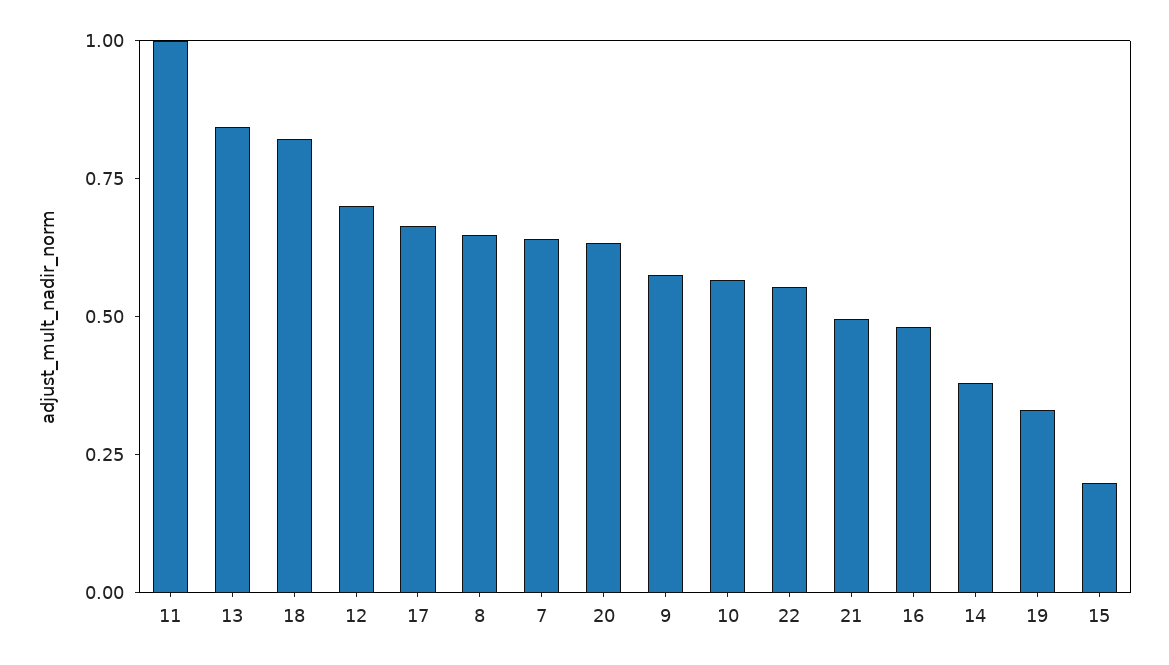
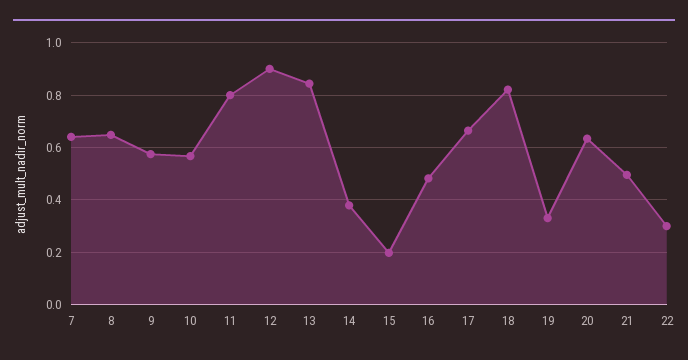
  {
-   "11": 1,
+   "11": 0.8,
    "13": 0.85,
    "18": 0.825,
-   "12": 0.7,
+   "12": 0.9,
    "17": 0.675,
    "8": 0.65,
    "7": 0.65,
    "20": 0.625,
    "9": 0.575,
    "10": 0.575,
-   "22": 0.55,
+   "22": 0.3,
    "21": 0.5,
    "16": 0.475,
    "14": 0.375,
    "19": 0.325,
    "15": 0.2
  }

